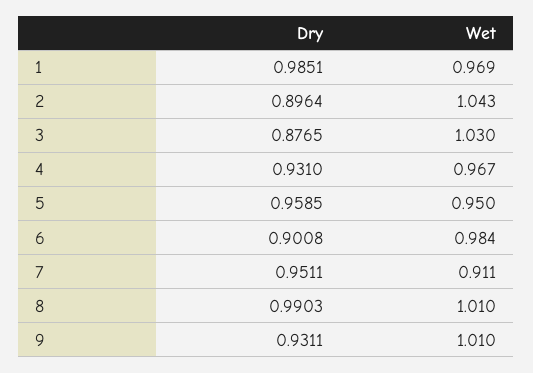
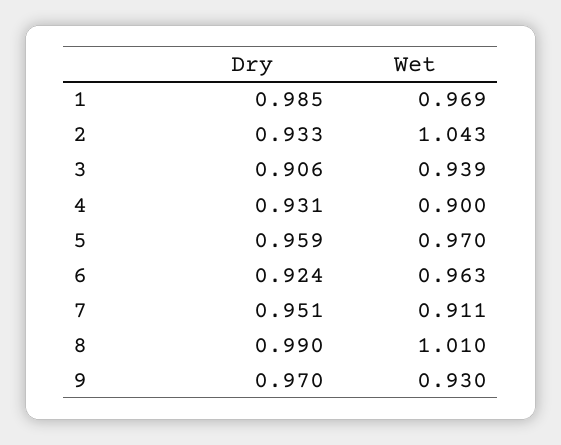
  {
    "Dry": {
      "1": 0.9851,
-     "2": 0.8964,
+     "2": 0.933,
-     "3": 0.8765,
+     "3": 0.906,
      "4": 0.931,
      "5": 0.9585,
-     "6": 0.9008,
+     "6": 0.924,
      "7": 0.9511,
      "8": 0.9903,
-     "9": 0.9311
+     "9": 0.97
    },
    "Wet": {
      "1": 0.969,
      "2": 1.043,
-     "3": 1.03,
+     "3": 0.939,
-     "4": 0.967,
+     "4": 0.9,
-     "5": 0.95,
+     "5": 0.97,
-     "6": 0.984,
+     "6": 0.963,
      "7": 0.911,
      "8": 1.01,
-     "9": 1.01
+     "9": 0.93
    }
  }

